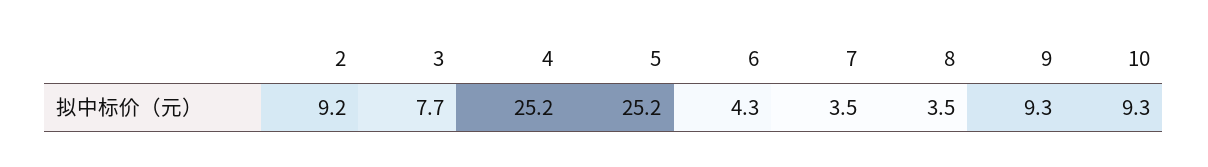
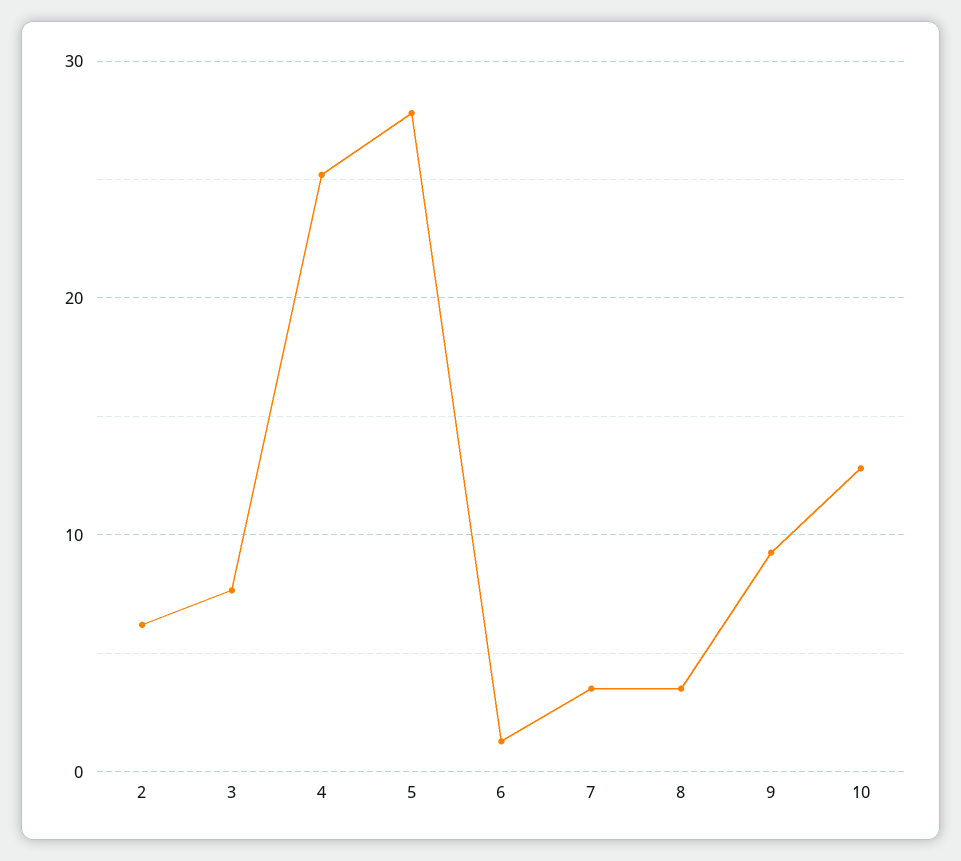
  {
-   "2": 9.2,
+   "2": 6,
    "3": 7.7,
    "4": 25.2,
-   "5": 25.2,
+   "5": 28,
-   "6": 4.3,
+   "6": 1,
    "7": 3.5,
    "8": 3.5,
    "9": 9.3,
-   "10": 9.3
+   "10": 13
  }

